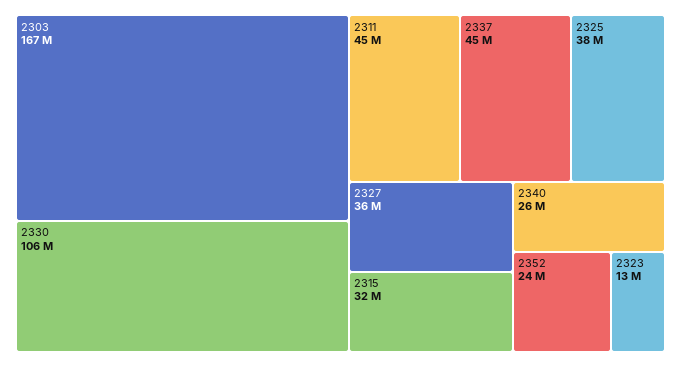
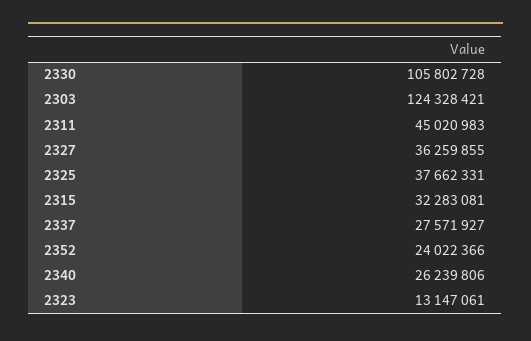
  {
-   "2303": 167000000,
+   "2303": 124328421,
    "2330": 105802728,
    "2311": 45020983,
-   "2337": 45000000,
+   "2337": 27571927,
    "2325": 37662331,
    "2327": 36259855,
    "2315": 32283081,
    "2340": 26239806,
    "2352": 24022366,
    "2323": 13147061
  }

